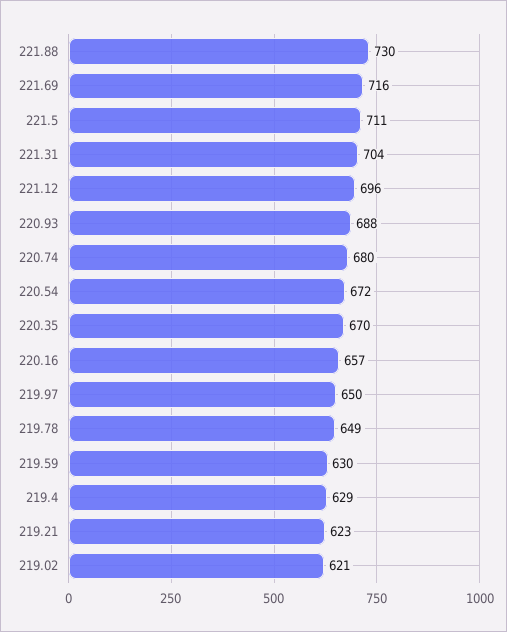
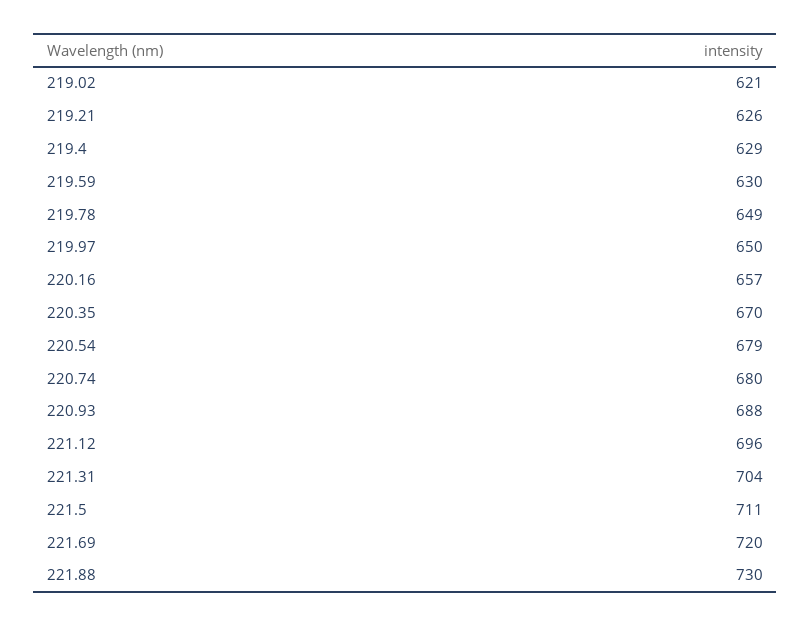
  {
    "221.88": 730,
-   "221.69": 716,
+   "221.69": 720,
    "221.5": 711,
    "221.31": 704,
    "221.12": 696,
    "220.93": 688,
    "220.74": 680,
-   "220.54": 672,
+   "220.54": 679,
    "220.35": 670,
    "220.16": 657,
    "219.97": 650,
    "219.78": 649,
    "219.59": 630,
    "219.4": 629,
-   "219.21": 623,
+   "219.21": 626,
    "219.02": 621
  }

